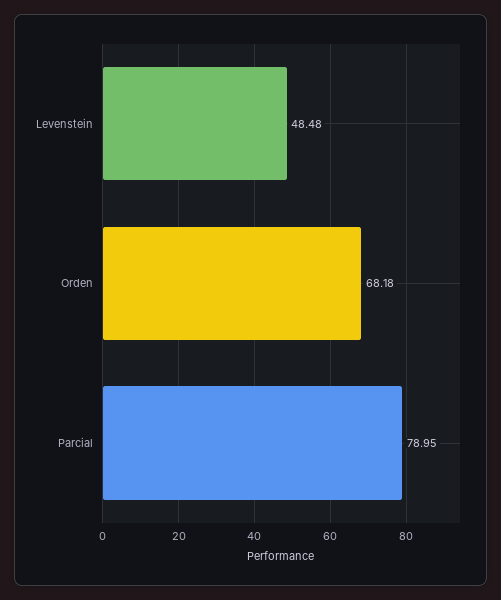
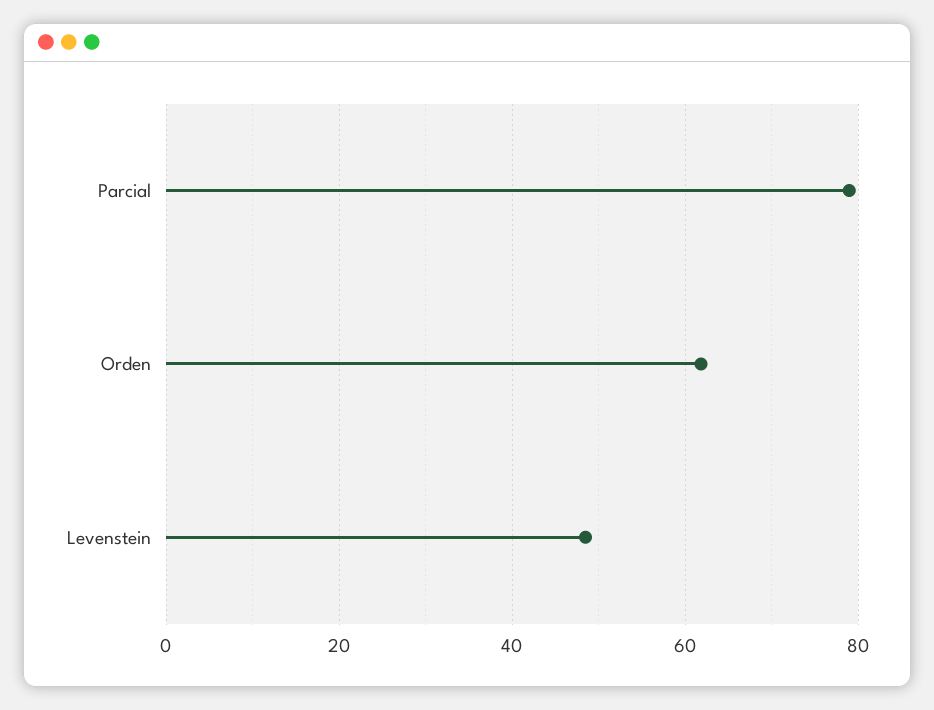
  {
    "Levenstein": 48.48,
-   "Orden": 68.18,
+   "Orden": 62,
    "Parcial": 78.95
  }

